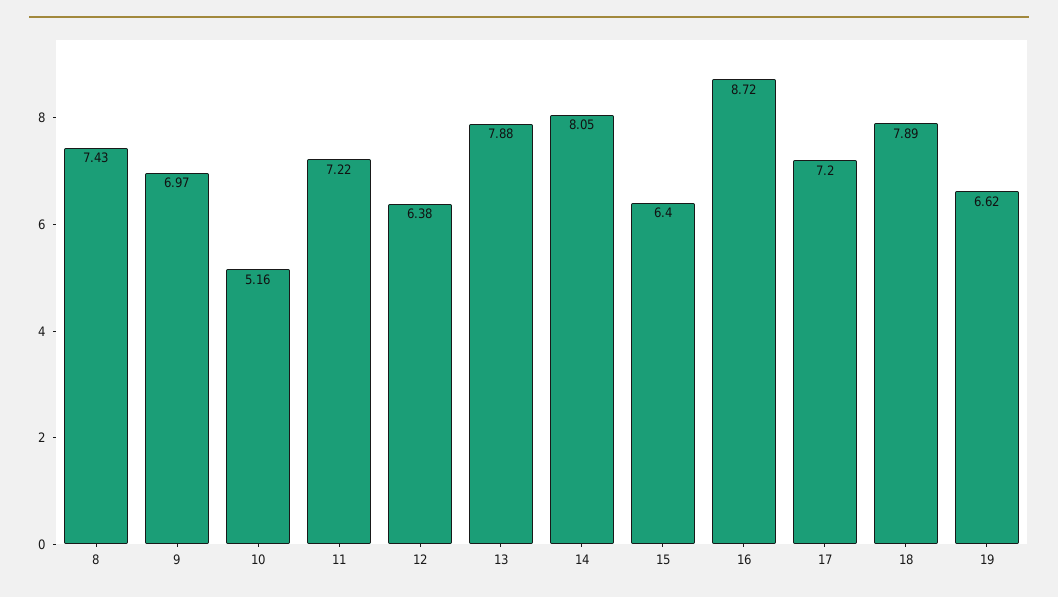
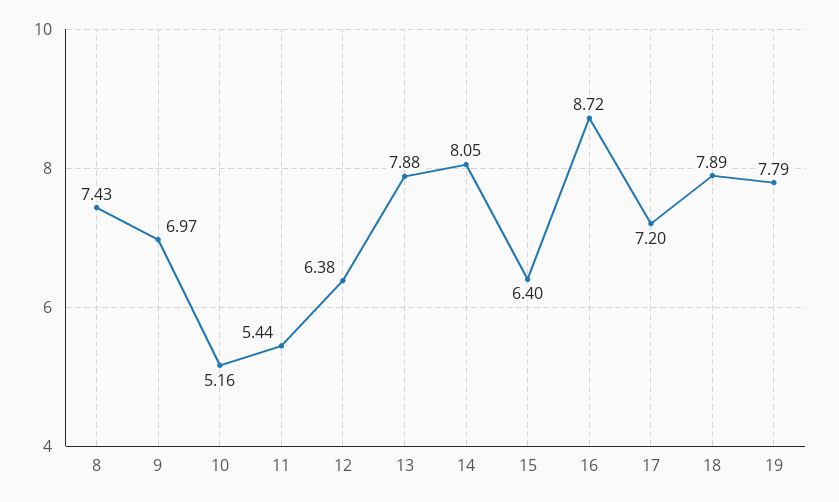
  {
    "8": 7.43,
    "9": 6.97,
    "10": 5.16,
-   "11": 7.22,
+   "11": 5.44,
    "12": 6.38,
    "13": 7.88,
    "14": 8.05,
    "15": 6.4,
    "16": 8.72,
    "17": 7.2,
    "18": 7.89,
-   "19": 6.62
+   "19": 7.79
  }

